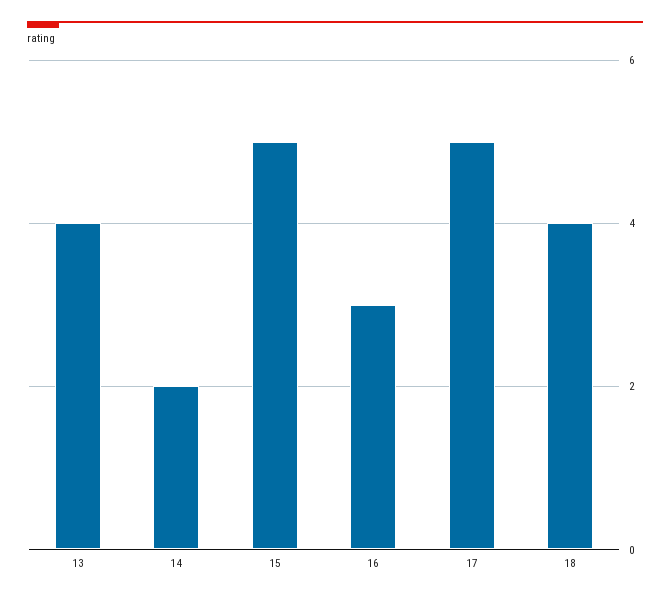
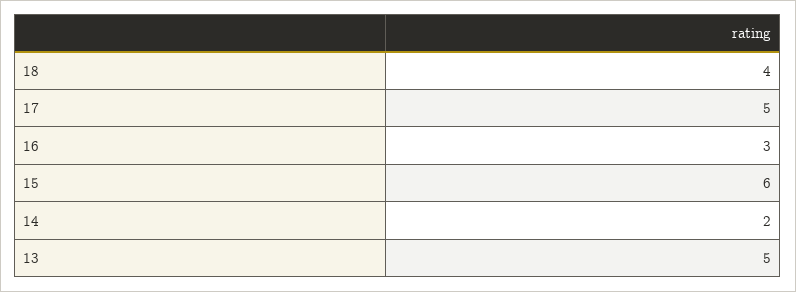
  {
-   "13": 4,
+   "13": 5,
    "14": 2,
-   "15": 5,
+   "15": 6,
    "16": 3,
    "17": 5,
    "18": 4
  }

